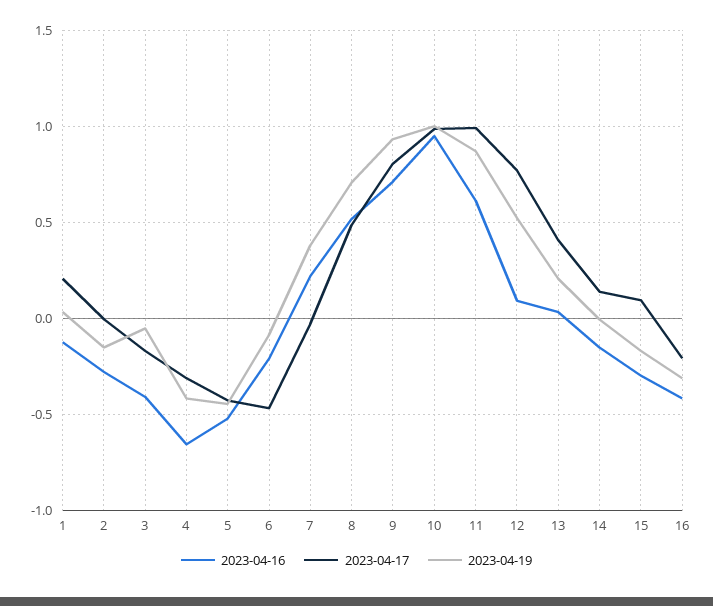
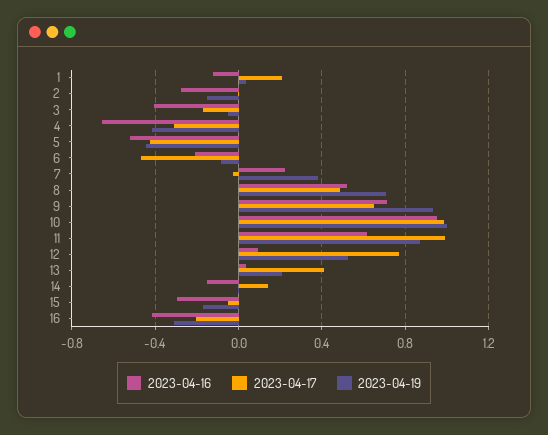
  {
    "2023-04-16": {
      "1": -0.1,
      "2": -0.3,
      "3": -0.4,
      "4": -0.65,
      "5": -0.5,
      "6": -0.2,
      "7": 0.2,
      "8": 0.5,
      "9": 0.7,
      "10": 0.95,
      "11": 0.6,
      "12": 0.1,
      "13": 0.05,
      "14": -0.15,
      "15": -0.3,
      "16": -0.4
    },
    "2023-04-17": {
      "1": 0.2,
      "2": 0,
      "3": -0.15,
      "4": -0.3,
      "5": -0.45,
      "6": -0.45,
      "7": -0.05,
      "8": 0.5,
-     "9": 0.8,
+     "9": 0.65,
      "10": 1,
      "11": 1,
      "12": 0.75,
      "13": 0.4,
      "14": 0.15,
-     "15": 0.1,
+     "15": -0.05,
      "16": -0.2
    },
    "2023-04-19": {
      "1": 0.05,
      "2": -0.15,
      "3": -0.05,
      "4": -0.4,
      "5": -0.45,
      "6": -0.1,
      "7": 0.4,
      "8": 0.7,
      "9": 0.95,
      "10": 1,
      "11": 0.85,
      "12": 0.5,
      "13": 0.2,
      "14": 0,
      "15": -0.15,
      "16": -0.3
    }
  }

